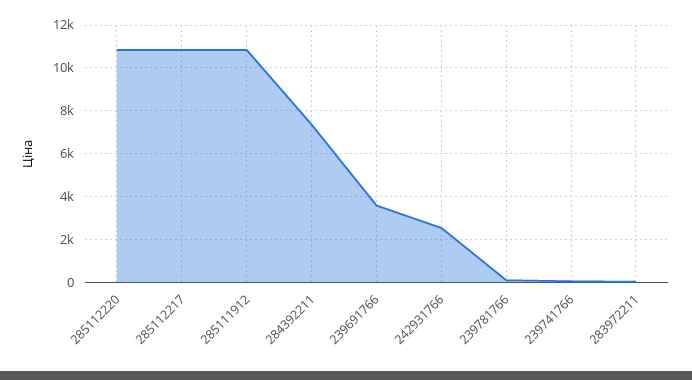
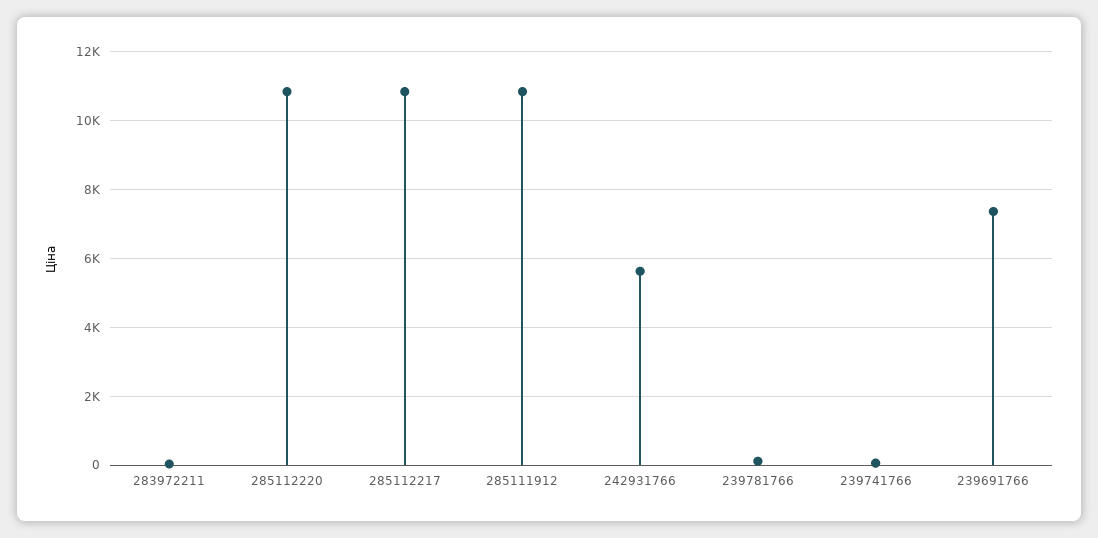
  {
    "285112220": 10800,
    "285112217": 10800,
    "285111912": 10800,
-   "284392211": 7500,
-   "239691766": 3500,
+   "239691766": 7400,
-   "242931766": 2500,
+   "242931766": 5600,
    "239781766": 200,
    "239741766": 0,
    "283972211": 0
  }

